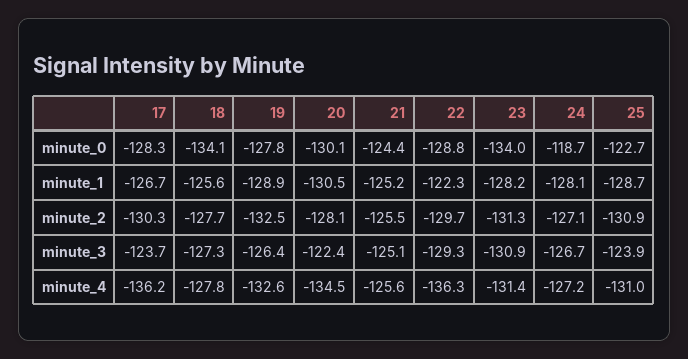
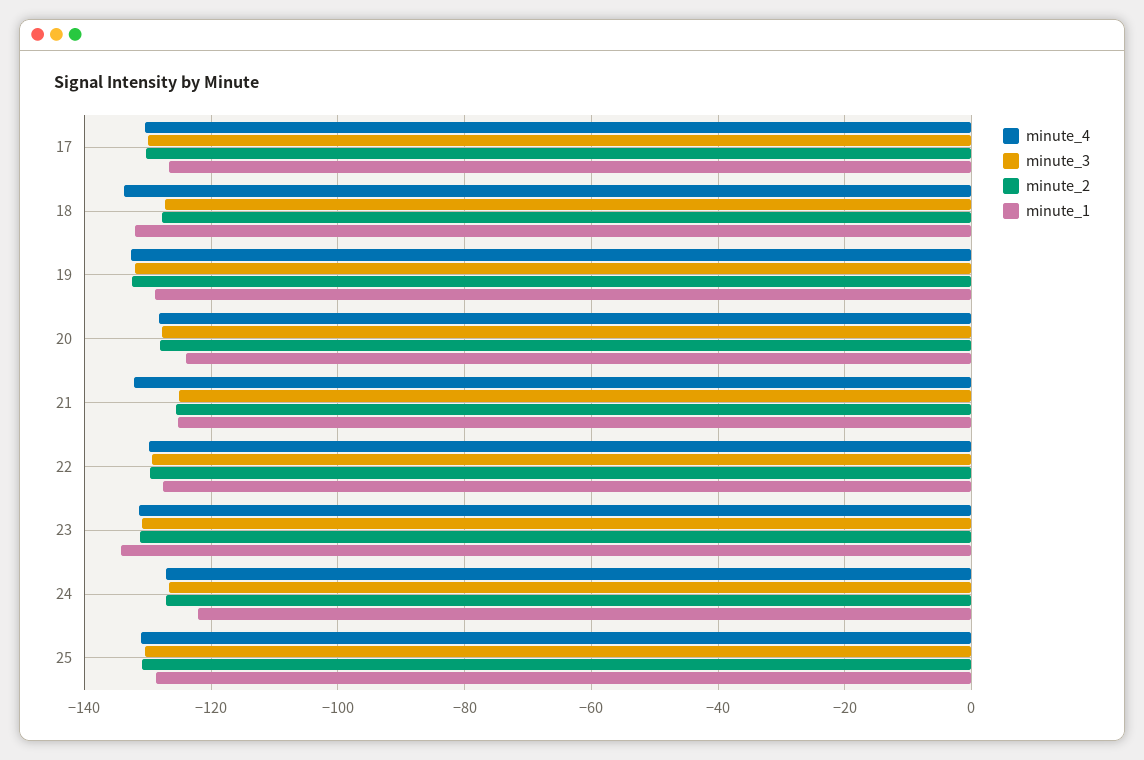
  {
-   "minute_0": {
-     "17": -128.3,
-     "18": -134.1,
-     "19": -127.8,
-     "20": -130.1,
-     "21": -124.4,
-     "22": -128.8,
-     "23": -134,
-     "24": -118.7,
-     "25": -122.7
-   },
    "minute_1": {
      "17": -126.7,
-     "18": -125.6,
+     "18": -132,
      "19": -128.9,
-     "20": -130.5,
+     "20": -124,
      "21": -125.2,
-     "22": -122.3,
+     "22": -128,
-     "23": -128.2,
+     "23": -134,
-     "24": -128.1,
+     "24": -122,
      "25": -128.7
    },
    "minute_2": {
      "17": -130.3,
      "18": -127.7,
      "19": -132.5,
      "20": -128.1,
      "21": -125.5,
      "22": -129.7,
      "23": -131.3,
      "24": -127.1,
      "25": -130.9
    },
    "minute_3": {
-     "17": -123.7,
+     "17": -130,
      "18": -127.3,
-     "19": -126.4,
+     "19": -132,
-     "20": -122.4,
+     "20": -128,
      "21": -125.1,
      "22": -129.3,
      "23": -130.9,
      "24": -126.7,
-     "25": -123.9
+     "25": -130
    },
    "minute_4": {
-     "17": -136.2,
+     "17": -130,
-     "18": -127.8,
+     "18": -134,
      "19": -132.6,
-     "20": -134.5,
+     "20": -128,
-     "21": -125.6,
+     "21": -132,
-     "22": -136.3,
+     "22": -130,
      "23": -131.4,
      "24": -127.2,
      "25": -131
    }
  }

